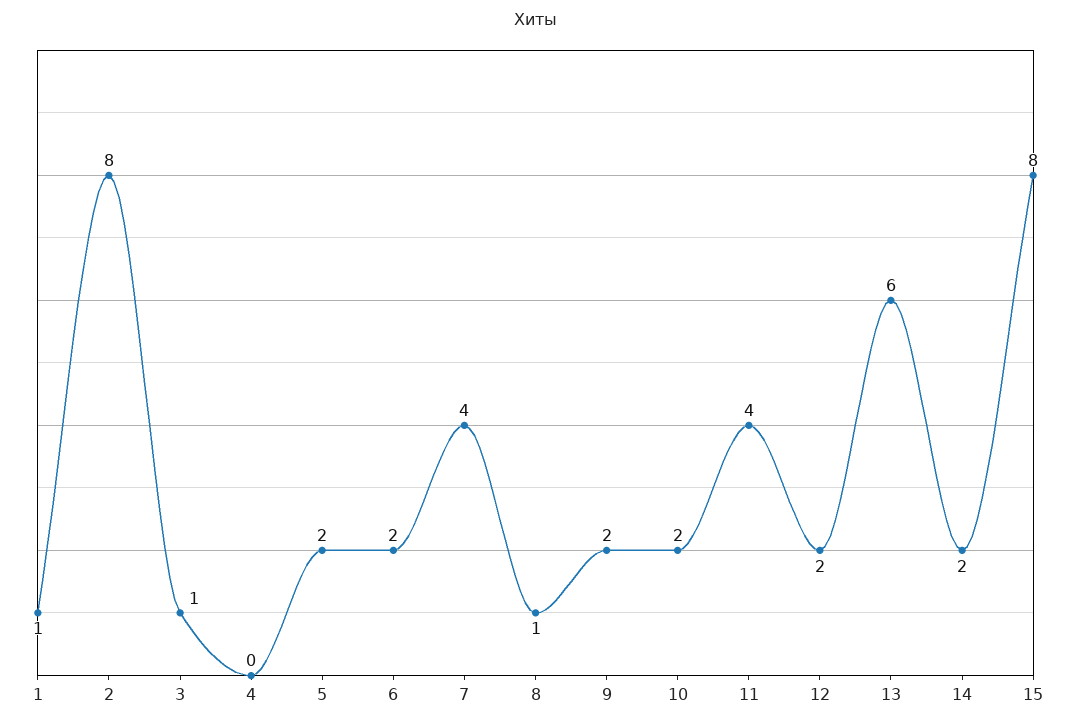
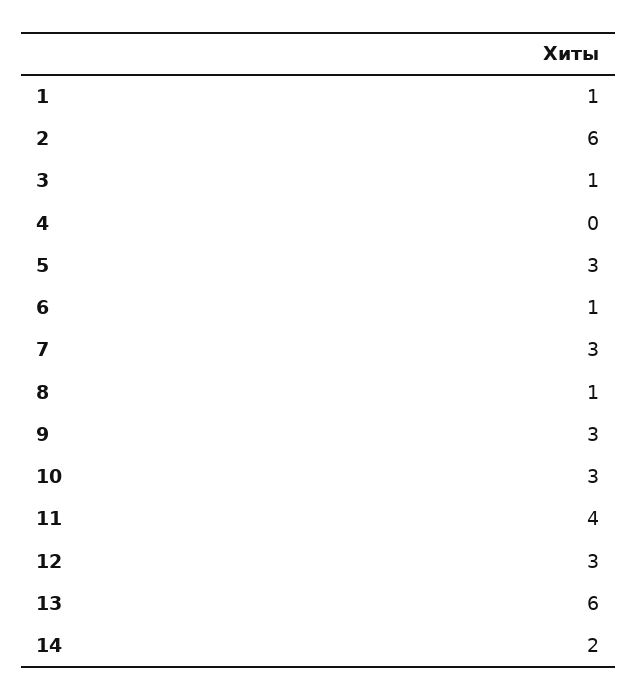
  {
    "1": 1,
-   "2": 8,
+   "2": 6,
    "3": 1,
    "4": 0,
-   "5": 2,
+   "5": 3,
-   "6": 2,
+   "6": 1,
-   "7": 4,
+   "7": 3,
    "8": 1,
-   "9": 2,
+   "9": 3,
-   "10": 2,
+   "10": 3,
    "11": 4,
-   "12": 2,
+   "12": 3,
    "13": 6,
-   "14": 2,
+   "14": 2
-   "15": 8
  }

